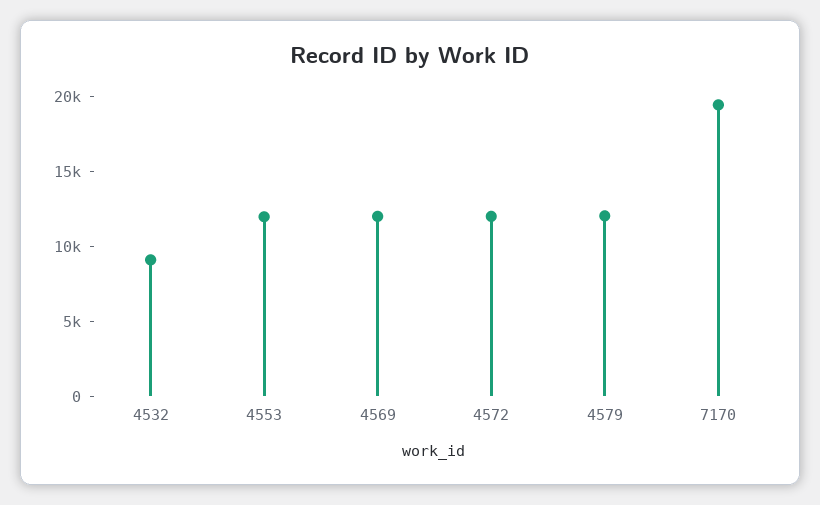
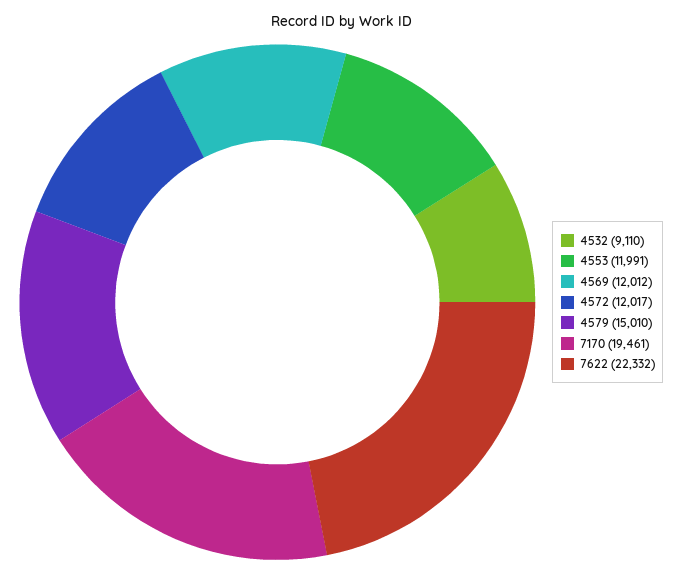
  {
    "4532": 9110,
    "4553": 11991,
    "4569": 12012,
    "4572": 12017,
-   "4579": 12000,
+   "4579": 15010,
-   "7170": 19461
+   "7170": 19461,
+   "7622": 22332
  }

